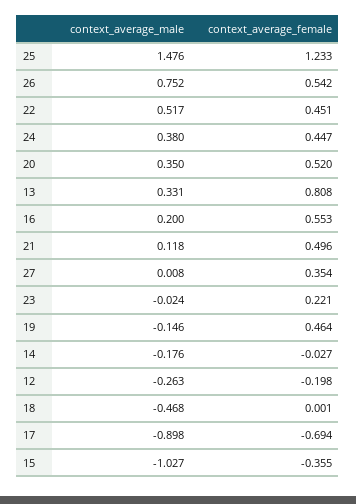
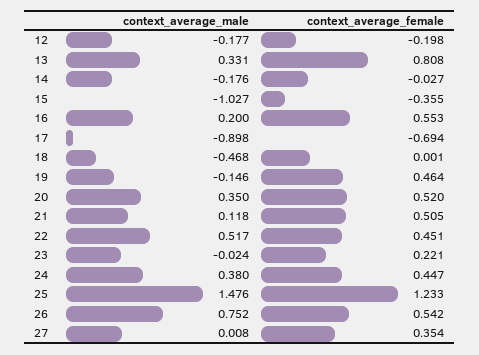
  {
    "context_average_male": {
      "25": 1.476,
      "26": 0.752,
      "22": 0.517,
      "24": 0.38,
      "20": 0.35,
      "13": 0.331,
      "16": 0.2,
      "21": 0.118,
      "27": 0.008,
      "23": -0.024,
      "19": -0.146,
      "14": -0.176,
-     "12": -0.263,
+     "12": -0.177,
      "18": -0.468,
      "17": -0.898,
      "15": -1.027
    },
    "context_average_female": {
      "25": 1.233,
      "26": 0.542,
      "22": 0.451,
      "24": 0.447,
      "20": 0.52,
      "13": 0.808,
      "16": 0.553,
-     "21": 0.496,
+     "21": 0.505,
      "27": 0.354,
      "23": 0.221,
      "19": 0.464,
      "14": -0.027,
      "12": -0.198,
      "18": 0.001,
      "17": -0.694,
      "15": -0.355
    }
  }

